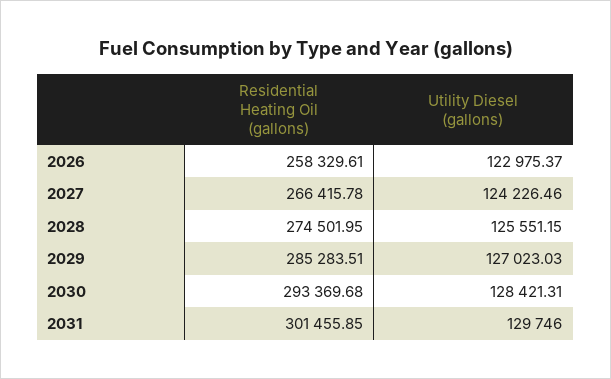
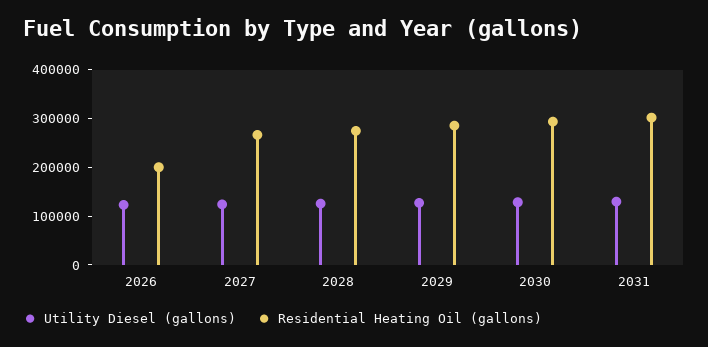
  {
    "Residential Heating Oil (gallons)": {
-     "2026": 258329.61,
+     "2026": 200000,
      "2027": 266415.78,
      "2028": 274501.95,
      "2029": 285283.51,
      "2030": 293369.68,
      "2031": 301455.85
    },
    "Utility Diesel (gallons)": {
      "2026": 122975.37,
      "2027": 124226.46,
      "2028": 125551.15,
      "2029": 127023.03,
      "2030": 128421.31,
      "2031": 129746
    }
  }

